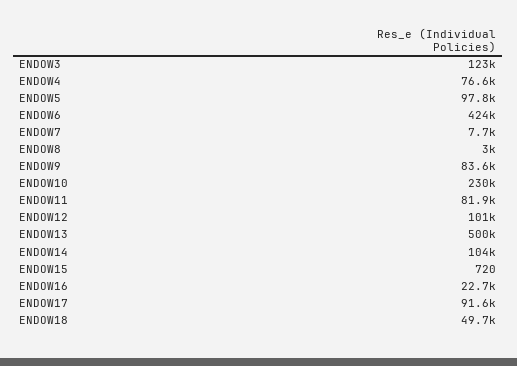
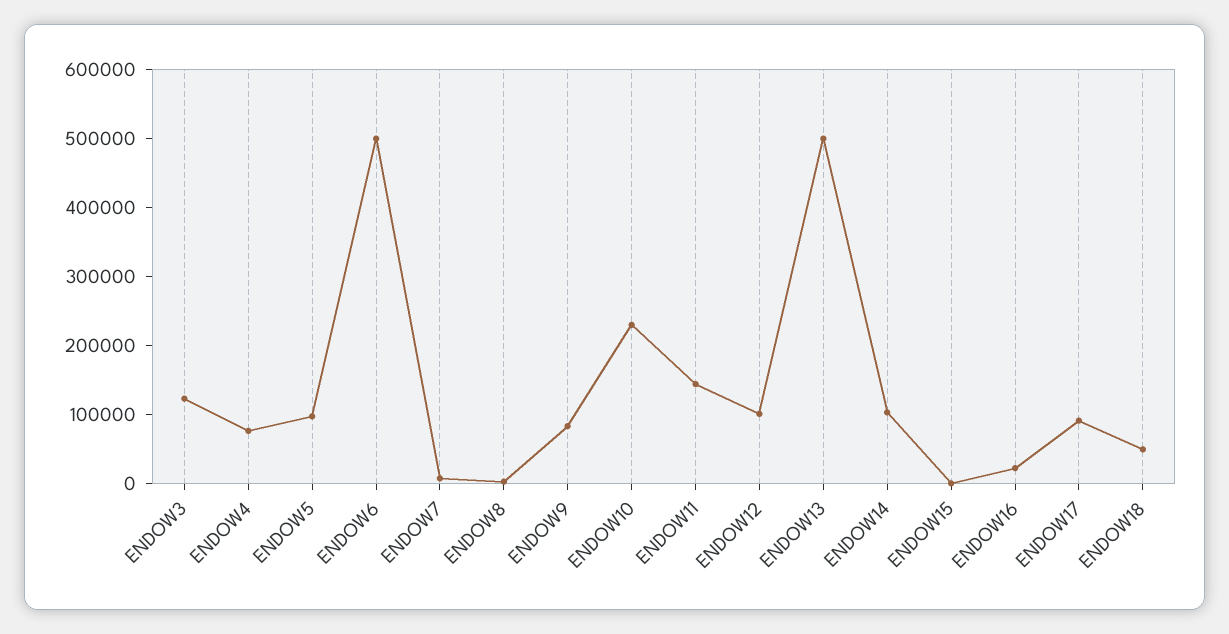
  {
    "ENDOW3": 123000,
    "ENDOW4": 76600,
    "ENDOW5": 97800,
-   "ENDOW6": 424000,
+   "ENDOW6": 500000,
    "ENDOW7": 7700,
    "ENDOW8": 3000,
    "ENDOW9": 83600,
    "ENDOW10": 230000,
-   "ENDOW11": 81900,
+   "ENDOW11": 140000,
    "ENDOW12": 101000,
    "ENDOW13": 500000,
    "ENDOW14": 104000,
    "ENDOW15": 720,
    "ENDOW16": 22700,
    "ENDOW17": 91600,
    "ENDOW18": 49700
  }

